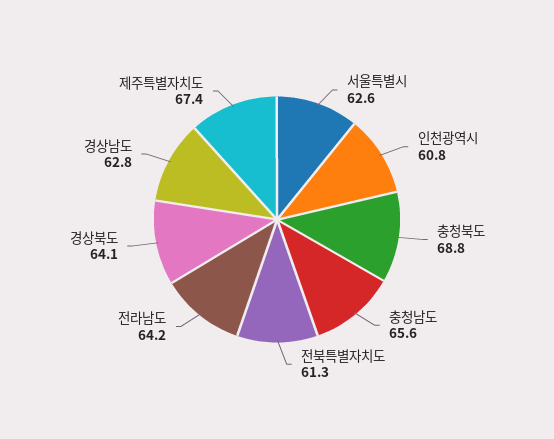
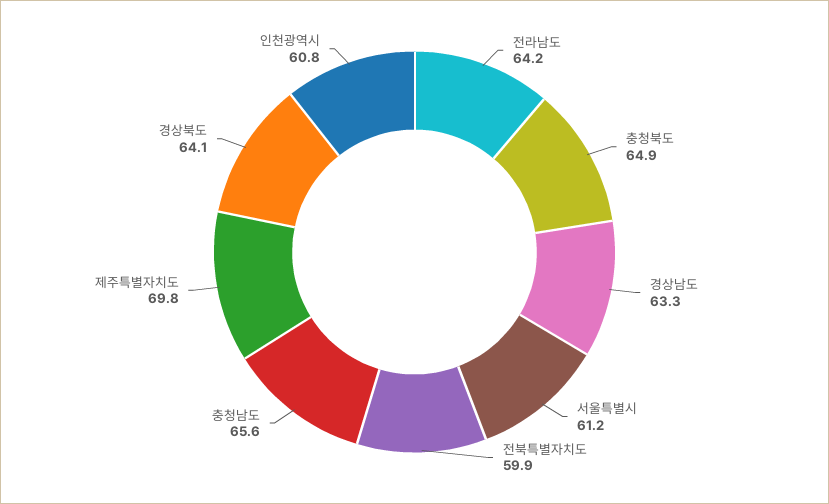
  {
-   "서울특별시": 62.6,
+   "서울특별시": 61.2,
    "인천광역시": 60.8,
-   "충청북도": 68.8,
+   "충청북도": 64.9,
    "충청남도": 65.6,
-   "전북특별자치도": 61.3,
+   "전북특별자치도": 59.9,
    "전라남도": 64.2,
    "경상북도": 64.1,
-   "경상남도": 62.8,
+   "경상남도": 63.3,
-   "제주특별자치도": 67.4
+   "제주특별자치도": 69.8
  }

